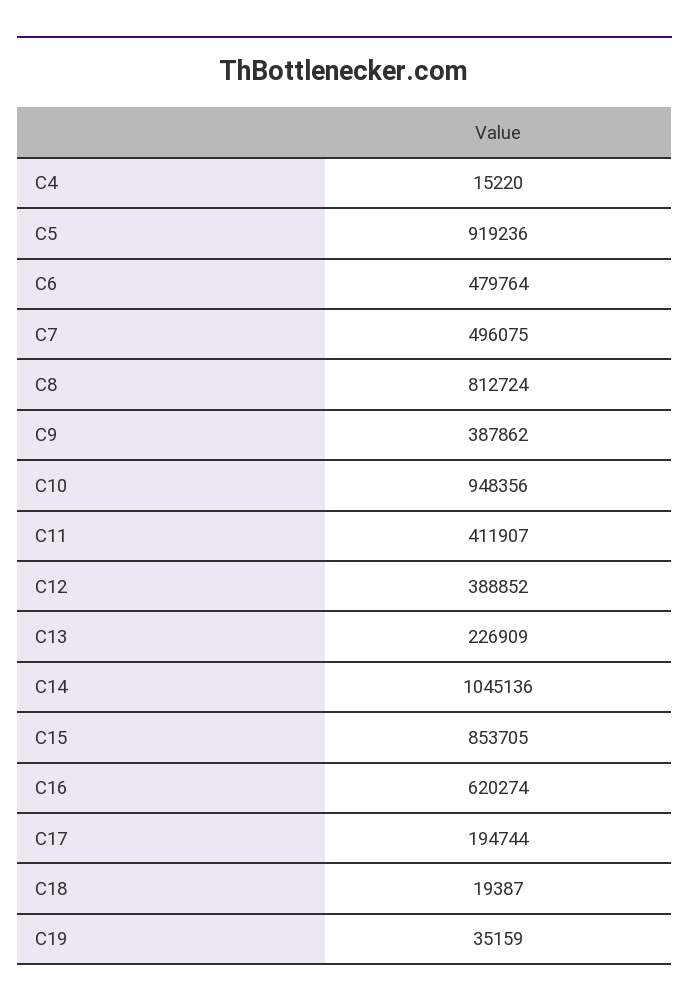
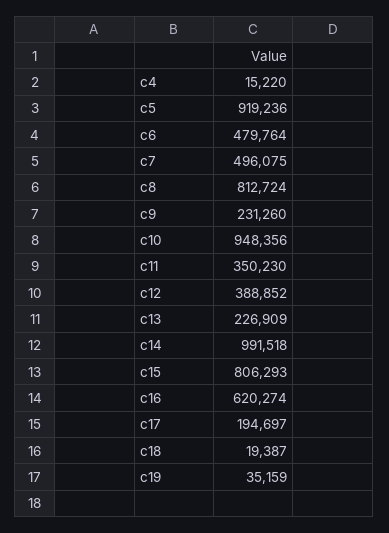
  {
    "C4": 15220,
    "C5": 919236,
    "C6": 479764,
    "C7": 496075,
    "C8": 812724,
-   "C9": 387862,
+   "C9": 231260,
    "C10": 948356,
-   "C11": 411907,
+   "C11": 350230,
    "C12": 388852,
    "C13": 226909,
-   "C14": 1045136,
+   "C14": 991518,
-   "C15": 853705,
+   "C15": 806293,
    "C16": 620274,
-   "C17": 194744,
+   "C17": 194697,
    "C18": 19387,
    "C19": 35159
  }

